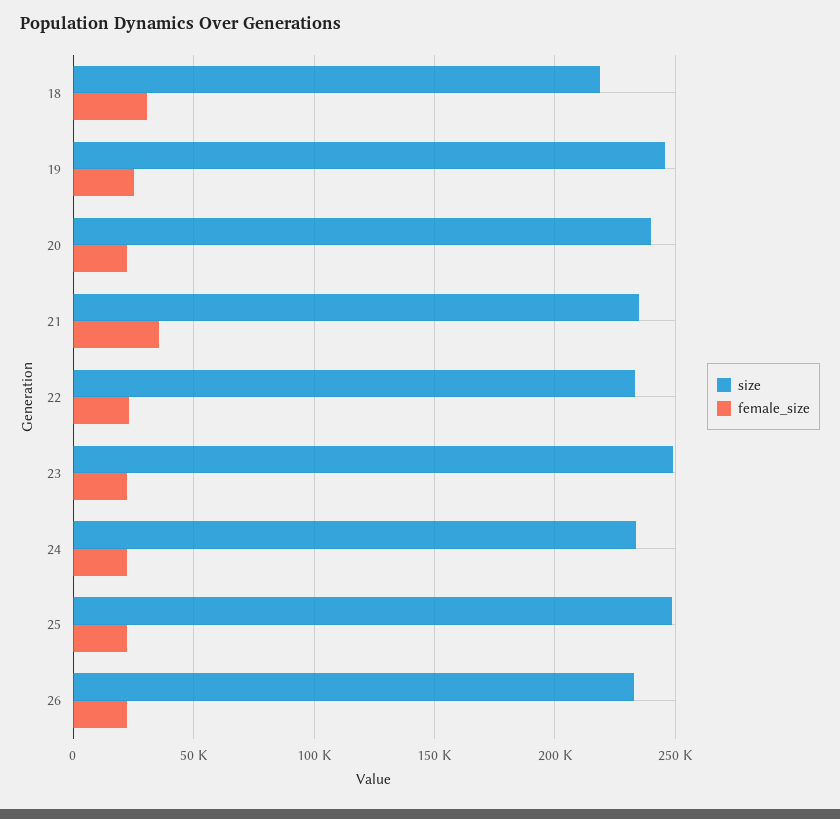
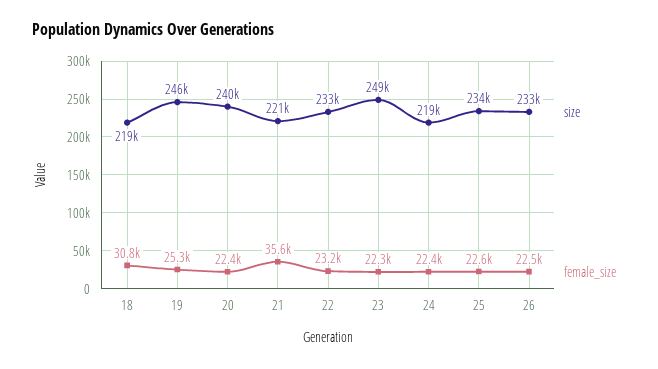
  {
    "size": {
      "18": 219000,
      "19": 246000,
      "20": 240000,
-     "21": 235000,
+     "21": 221000,
      "22": 233000,
      "23": 249000,
-     "24": 235000,
+     "24": 219000,
-     "25": 250000,
+     "25": 234000,
      "26": 233000
    },
    "female_size": {
      "18": 30800,
      "19": 25300,
      "20": 22400,
      "21": 35600,
      "22": 23200,
      "23": 22300,
      "24": 22400,
      "25": 22600,
      "26": 22500
    }
  }

